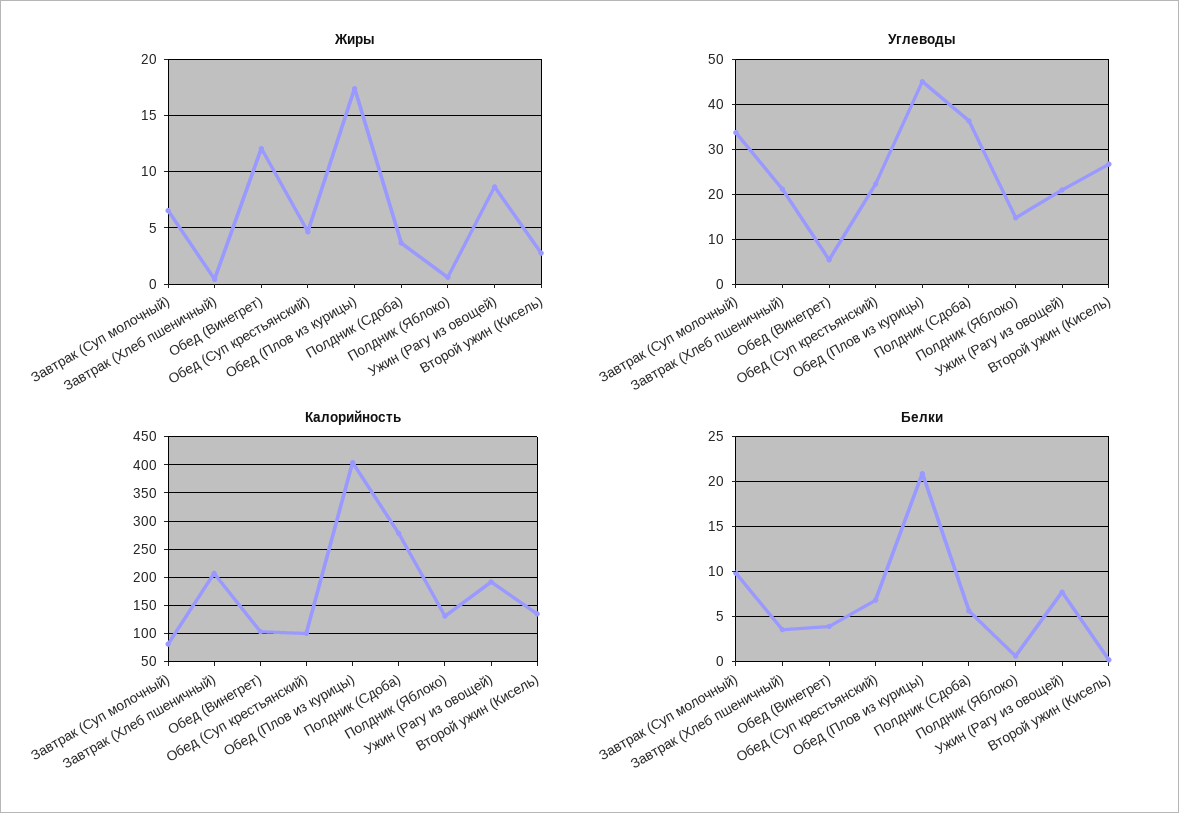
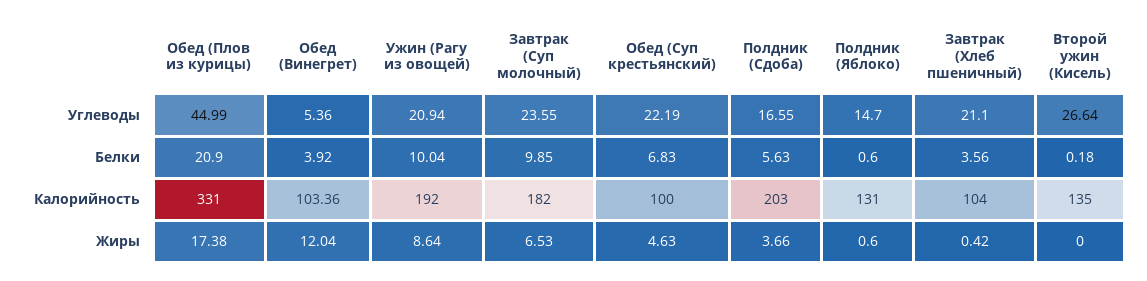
  {
    "Жиры": {
      "Завтрак (Суп молочный)": 6.53,
      "Завтрак (Хлеб пшеничный)": 0.42,
      "Обед (Винегрет)": 12.04,
      "Обед (Суп крестьянский)": 4.63,
      "Обед (Плов из курицы)": 17.38,
      "Полдник (Сдоба)": 3.66,
      "Полдник (Яблоко)": 0.6,
      "Ужин (Рагу из овощей)": 8.64,
-     "Второй ужин (Кисель)": 3
+     "Второй ужин (Кисель)": 0
    },
    "Углеводы": {
-     "Завтрак (Суп молочный)": 34,
+     "Завтрак (Суп молочный)": 23.55,
      "Завтрак (Хлеб пшеничный)": 21.1,
      "Обед (Винегрет)": 5.36,
      "Обед (Суп крестьянский)": 22.19,
      "Обед (Плов из курицы)": 44.99,
-     "Полдник (Сдоба)": 36,
+     "Полдник (Сдоба)": 16.55,
      "Полдник (Яблоко)": 14.7,
      "Ужин (Рагу из овощей)": 20.94,
      "Второй ужин (Кисель)": 26.64
    },
    "Калорийность": {
-     "Завтрак (Суп молочный)": 75,
+     "Завтрак (Суп молочный)": 182,
-     "Завтрак (Хлеб пшеничный)": 200,
+     "Завтрак (Хлеб пшеничный)": 104,
      "Обед (Винегрет)": 103.36,
      "Обед (Суп крестьянский)": 100,
-     "Обед (Плов из курицы)": 400,
+     "Обед (Плов из курицы)": 331,
-     "Полдник (Сдоба)": 275,
+     "Полдник (Сдоба)": 203,
      "Полдник (Яблоко)": 131,
      "Ужин (Рагу из овощей)": 192,
      "Второй ужин (Кисель)": 135
    },
    "Белки": {
      "Завтрак (Суп молочный)": 9.85,
      "Завтрак (Хлеб пшеничный)": 3.56,
      "Обед (Винегрет)": 3.92,
      "Обед (Суп крестьянский)": 6.83,
      "Обед (Плов из курицы)": 20.9,
      "Полдник (Сдоба)": 5.63,
      "Полдник (Яблоко)": 0.6,
-     "Ужин (Рагу из овощей)": 8,
+     "Ужин (Рагу из овощей)": 10.04,
      "Второй ужин (Кисель)": 0.18
    }
  }

